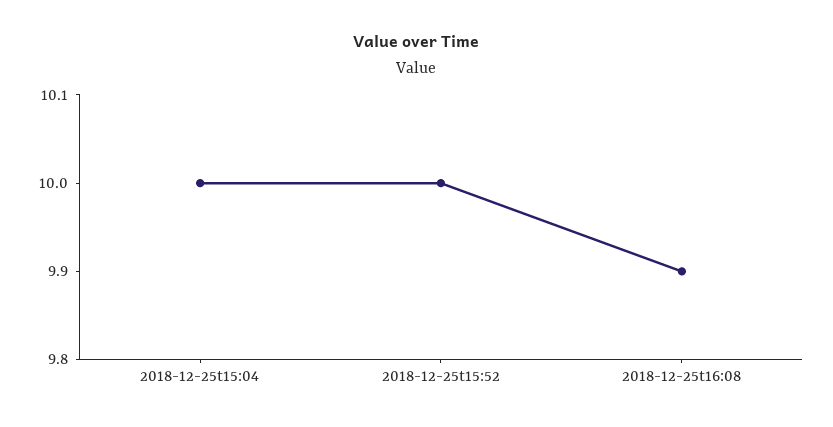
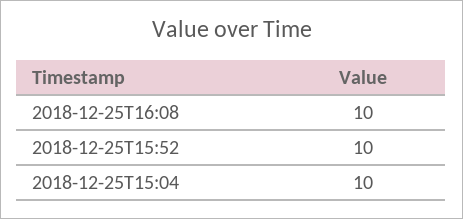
  {
    "2018-12-25t15:04": 10,
    "2018-12-25t15:52": 10,
-   "2018-12-25t16:08": 9.9
+   "2018-12-25t16:08": 10
  }

